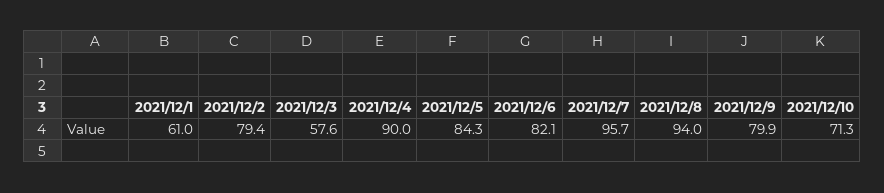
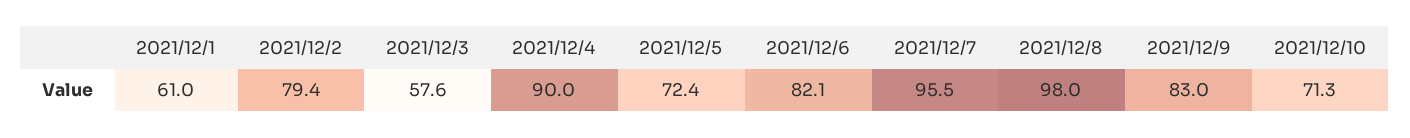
  {
    "2021/12/1": 61,
    "2021/12/2": 79.4,
    "2021/12/3": 57.6,
    "2021/12/4": 90,
-   "2021/12/5": 84.3,
+   "2021/12/5": 72.4,
    "2021/12/6": 82.1,
-   "2021/12/7": 95.7,
+   "2021/12/7": 95.5,
-   "2021/12/8": 94,
+   "2021/12/8": 98,
-   "2021/12/9": 79.9,
+   "2021/12/9": 83,
    "2021/12/10": 71.3
  }

